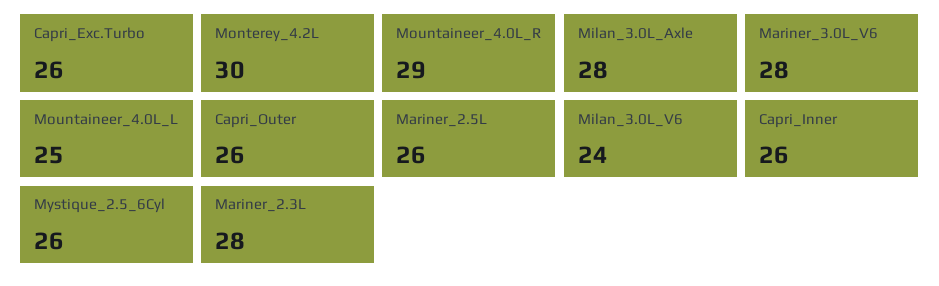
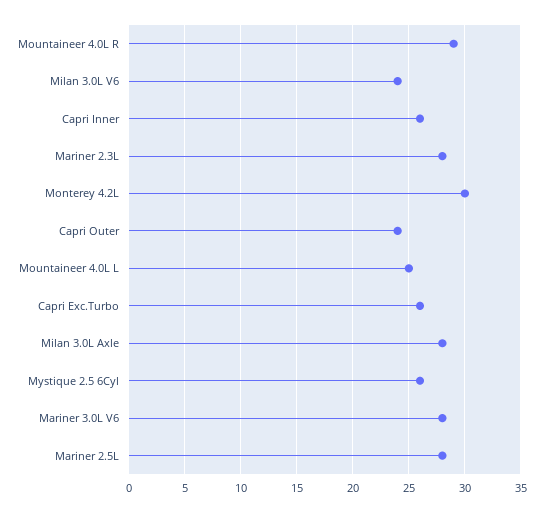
  {
    "Capri_Exc.Turbo": 26,
    "Monterey_4.2L": 30,
    "Mountaineer_4.0L_R": 29,
    "Milan_3.0L_Axle": 28,
    "Mariner_3.0L_V6": 28,
    "Mountaineer_4.0L_L": 25,
-   "Capri_Outer": 26,
+   "Capri_Outer": 24,
-   "Mariner_2.5L": 26,
+   "Mariner_2.5L": 28,
    "Milan_3.0L_V6": 24,
    "Capri_Inner": 26,
    "Mystique_2.5_6Cyl": 26,
    "Mariner_2.3L": 28
  }

